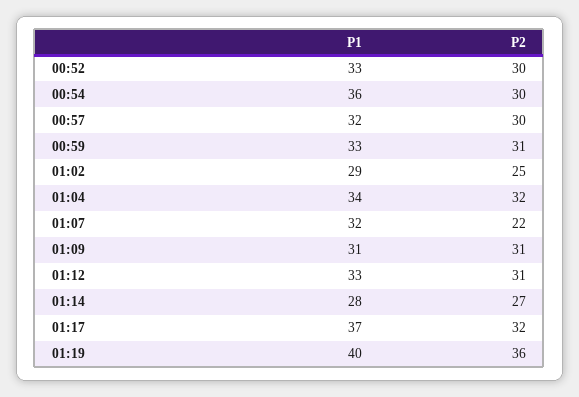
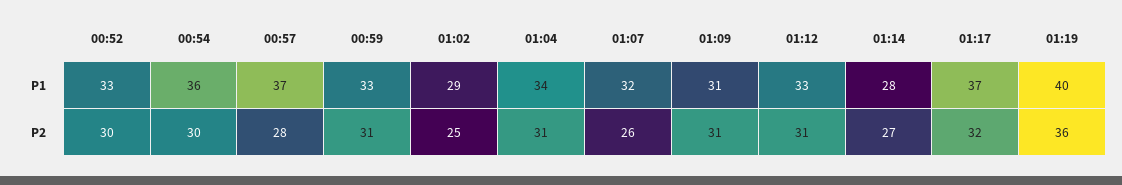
  {
    "P1": {
      "00:52": 33,
      "00:54": 36,
-     "00:57": 32,
+     "00:57": 37,
      "00:59": 33,
      "01:02": 29,
      "01:04": 34,
      "01:07": 32,
      "01:09": 31,
      "01:12": 33,
      "01:14": 28,
      "01:17": 37,
      "01:19": 40
    },
    "P2": {
      "00:52": 30,
      "00:54": 30,
-     "00:57": 30,
+     "00:57": 28,
      "00:59": 31,
      "01:02": 25,
-     "01:04": 32,
+     "01:04": 31,
-     "01:07": 22,
+     "01:07": 26,
      "01:09": 31,
      "01:12": 31,
      "01:14": 27,
      "01:17": 32,
      "01:19": 36
    }
  }

